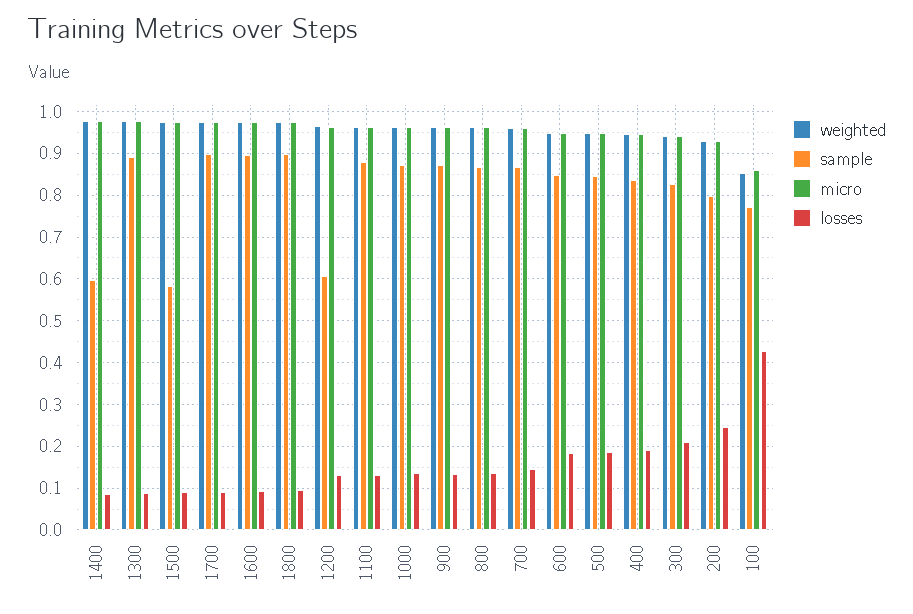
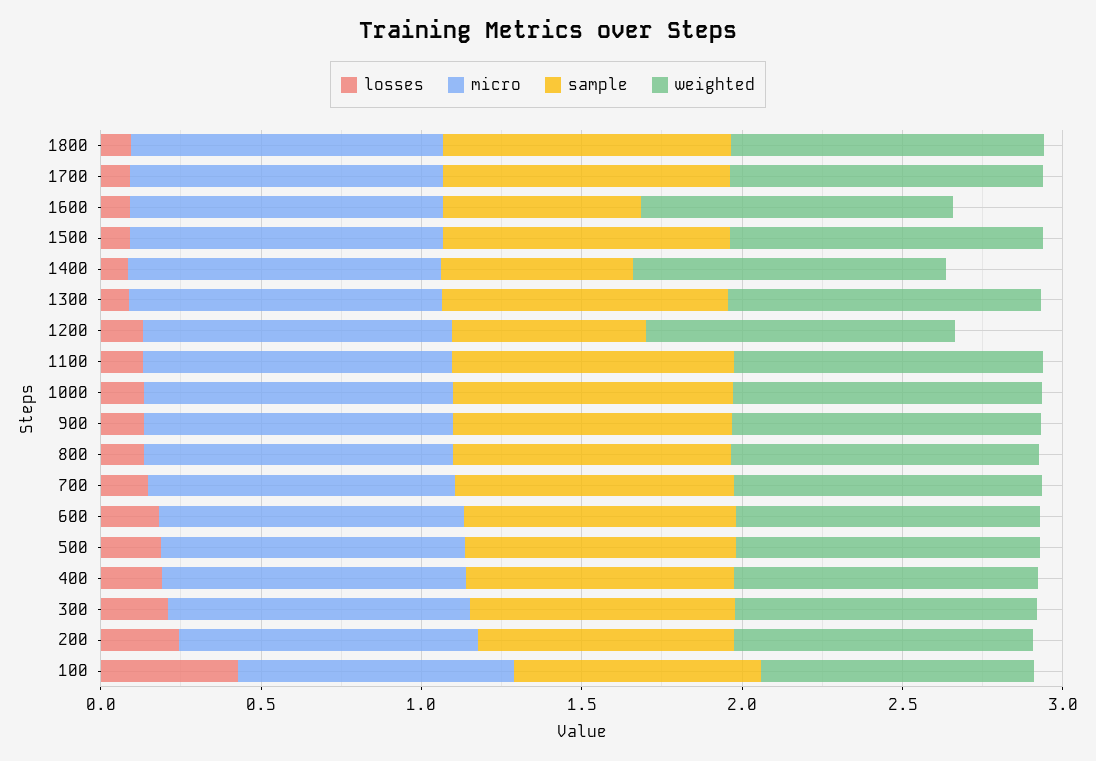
  {
    "weighted": {
      "1400": 0.98,
      "1300": 0.98,
      "1500": 0.98,
      "1700": 0.98,
      "1600": 0.98,
      "1800": 0.98,
      "1200": 0.96,
      "1100": 0.96,
      "1000": 0.96,
      "900": 0.96,
      "800": 0.96,
      "700": 0.96,
      "600": 0.94,
      "500": 0.94,
      "400": 0.94,
      "300": 0.94,
      "200": 0.94,
      "100": 0.86
    },
    "sample": {
      "1400": 0.6,
      "1300": 0.9,
-     "1500": 0.58,
+     "1500": 0.9,
      "1700": 0.9,
-     "1600": 0.9,
+     "1600": 0.6,
      "1800": 0.9,
      "1200": 0.6,
      "1100": 0.88,
      "1000": 0.88,
      "900": 0.88,
      "800": 0.86,
      "700": 0.86,
      "600": 0.84,
      "500": 0.84,
      "400": 0.84,
      "300": 0.82,
      "200": 0.8,
      "100": 0.78
    },
    "micro": {
      "1400": 0.98,
      "1300": 0.98,
      "1500": 0.98,
      "1700": 0.98,
      "1600": 0.98,
      "1800": 0.98,
      "1200": 0.96,
      "1100": 0.96,
      "1000": 0.96,
      "900": 0.96,
      "800": 0.96,
      "700": 0.96,
      "600": 0.94,
      "500": 0.94,
      "400": 0.94,
      "300": 0.94,
      "200": 0.94,
      "100": 0.86
    },
    "losses": {
      "1400": 0.08,
      "1300": 0.08,
      "1500": 0.1,
      "1700": 0.1,
      "1600": 0.1,
      "1800": 0.1,
      "1200": 0.14,
      "1100": 0.14,
      "1000": 0.14,
      "900": 0.14,
      "800": 0.14,
      "700": 0.14,
      "600": 0.18,
      "500": 0.18,
      "400": 0.2,
      "300": 0.2,
      "200": 0.24,
      "100": 0.42
    }
  }

